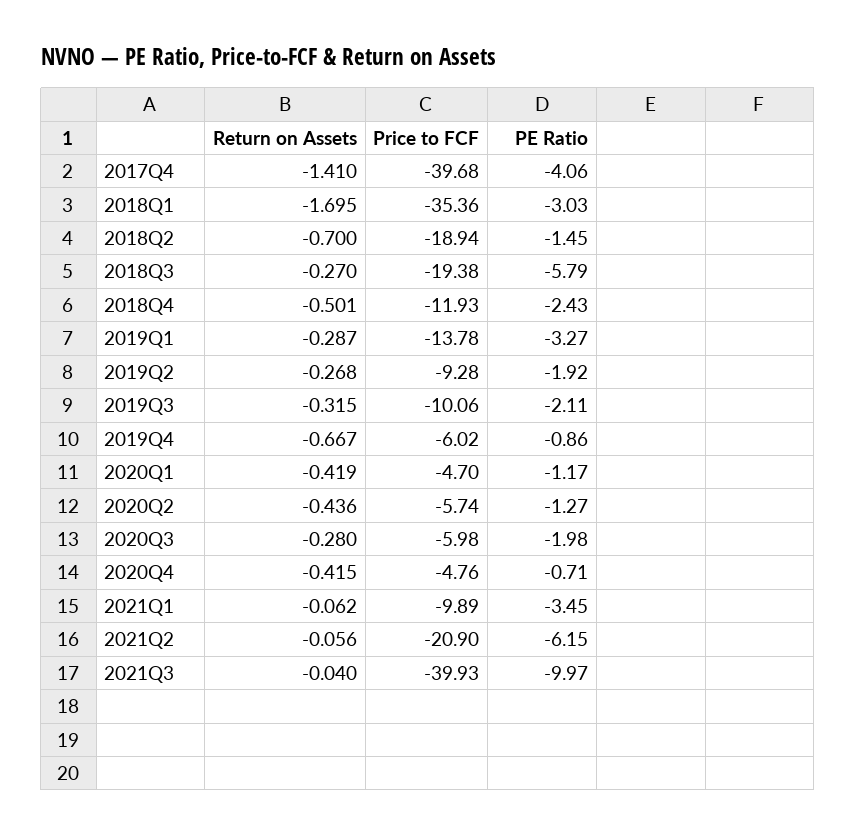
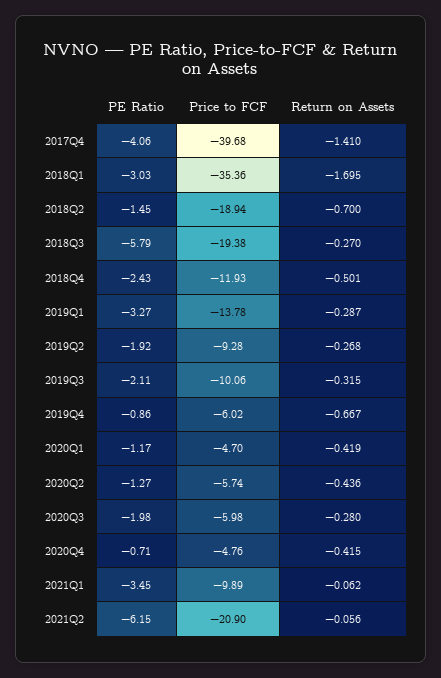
  {
    "Return on Assets": {
      "2017Q4": -1.41,
      "2018Q1": -1.695,
      "2018Q2": -0.7,
      "2018Q3": -0.27,
      "2018Q4": -0.501,
      "2019Q1": -0.287,
      "2019Q2": -0.268,
      "2019Q3": -0.315,
      "2019Q4": -0.667,
      "2020Q1": -0.419,
      "2020Q2": -0.436,
      "2020Q3": -0.28,
      "2020Q4": -0.415,
      "2021Q1": -0.062,
-     "2021Q2": -0.056,
+     "2021Q2": -0.056
-     "2021Q3": -0.04
    },
    "Price to FCF": {
      "2017Q4": -39.68,
      "2018Q1": -35.36,
      "2018Q2": -18.94,
      "2018Q3": -19.38,
      "2018Q4": -11.93,
      "2019Q1": -13.78,
      "2019Q2": -9.28,
      "2019Q3": -10.06,
      "2019Q4": -6.02,
      "2020Q1": -4.7,
      "2020Q2": -5.74,
      "2020Q3": -5.98,
      "2020Q4": -4.76,
      "2021Q1": -9.89,
-     "2021Q2": -20.9,
+     "2021Q2": -20.9
-     "2021Q3": -39.93
    },
    "PE Ratio": {
      "2017Q4": -4.06,
      "2018Q1": -3.03,
      "2018Q2": -1.45,
      "2018Q3": -5.79,
      "2018Q4": -2.43,
      "2019Q1": -3.27,
      "2019Q2": -1.92,
      "2019Q3": -2.11,
      "2019Q4": -0.86,
      "2020Q1": -1.17,
      "2020Q2": -1.27,
      "2020Q3": -1.98,
      "2020Q4": -0.71,
      "2021Q1": -3.45,
-     "2021Q2": -6.15,
+     "2021Q2": -6.15
-     "2021Q3": -9.97
    }
  }

